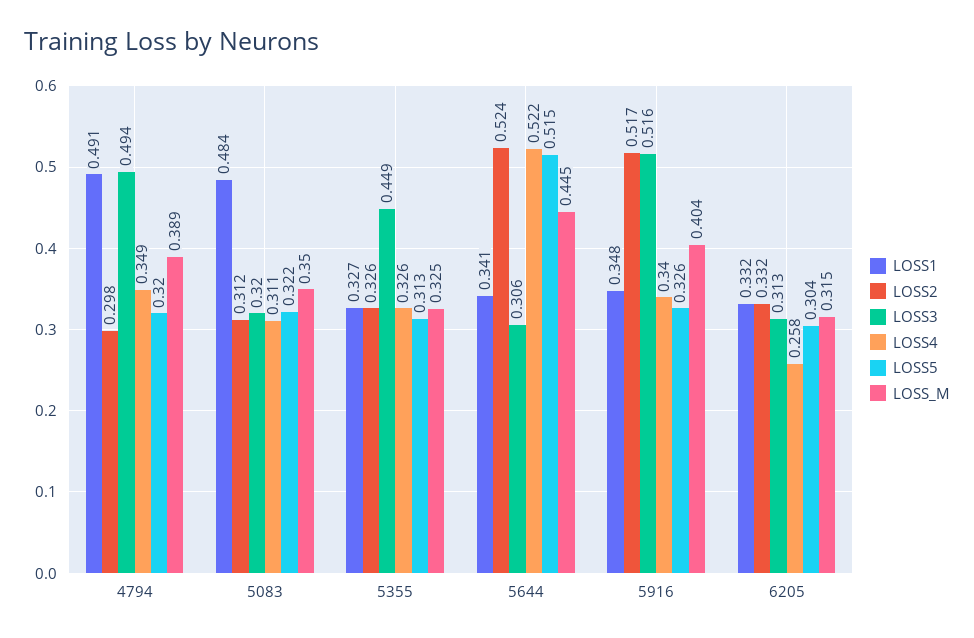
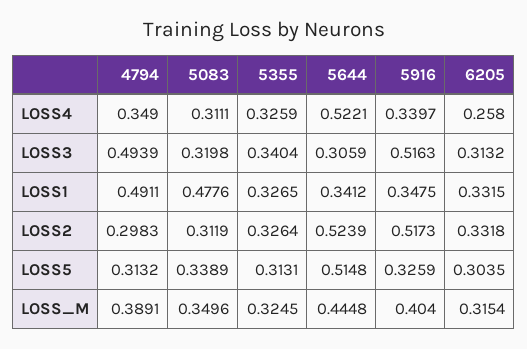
  {
    "LOSS1": {
      "4794": 0.4911,
-     "5083": 0.484,
+     "5083": 0.4776,
      "5355": 0.3265,
      "5644": 0.3412,
      "5916": 0.3475,
      "6205": 0.3315
    },
    "LOSS2": {
      "4794": 0.2983,
      "5083": 0.3119,
      "5355": 0.3264,
      "5644": 0.5239,
      "5916": 0.5173,
      "6205": 0.3318
    },
    "LOSS3": {
      "4794": 0.4939,
      "5083": 0.3198,
-     "5355": 0.449,
+     "5355": 0.3404,
      "5644": 0.3059,
      "5916": 0.5163,
      "6205": 0.3132
    },
    "LOSS4": {
      "4794": 0.349,
      "5083": 0.3111,
      "5355": 0.3259,
      "5644": 0.5221,
      "5916": 0.3397,
      "6205": 0.258
    },
    "LOSS5": {
-     "4794": 0.32,
+     "4794": 0.3132,
-     "5083": 0.322,
+     "5083": 0.3389,
      "5355": 0.3131,
      "5644": 0.5148,
      "5916": 0.3259,
      "6205": 0.3035
    },
    "LOSS_M": {
      "4794": 0.3891,
      "5083": 0.3496,
      "5355": 0.3245,
      "5644": 0.4448,
      "5916": 0.404,
      "6205": 0.3154
    }
  }

